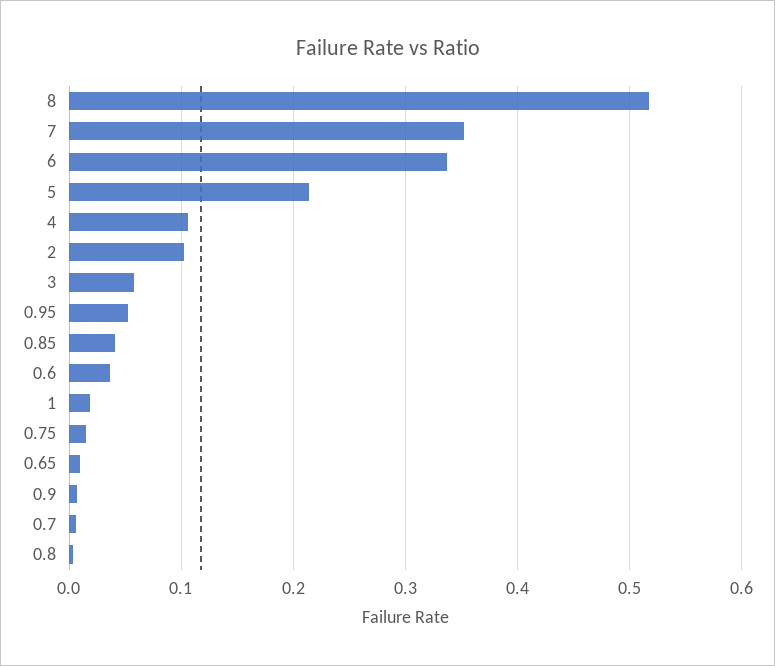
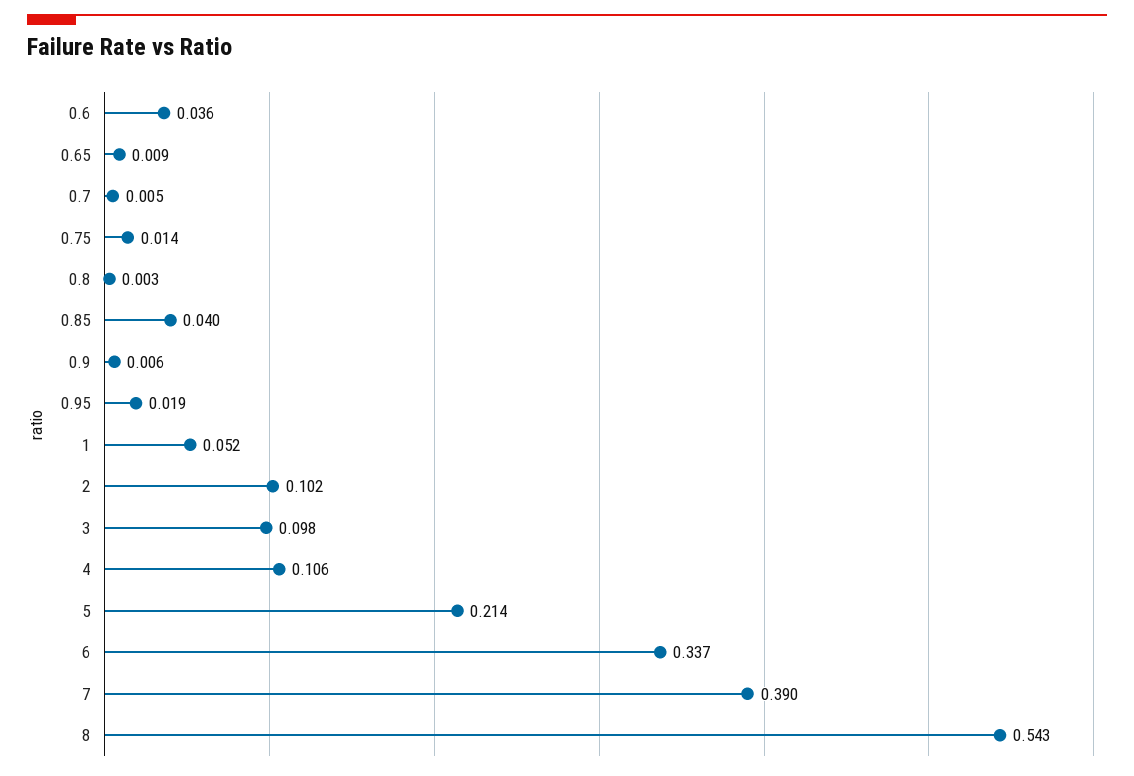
  {
-   "8": 0.52,
+   "8": 0.543,
-   "7": 0.35,
+   "7": 0.39,
    "6": 0.337,
    "5": 0.214,
    "4": 0.106,
    "2": 0.102,
-   "3": 0.06,
+   "3": 0.098,
-   "0.95": 0.05,
+   "0.95": 0.019,
    "0.85": 0.04,
    "0.6": 0.036,
-   "1": 0.02,
+   "1": 0.052,
    "0.75": 0.014,
    "0.65": 0.009,
    "0.9": 0.006,
    "0.7": 0.005,
    "0.8": 0.003
  }

